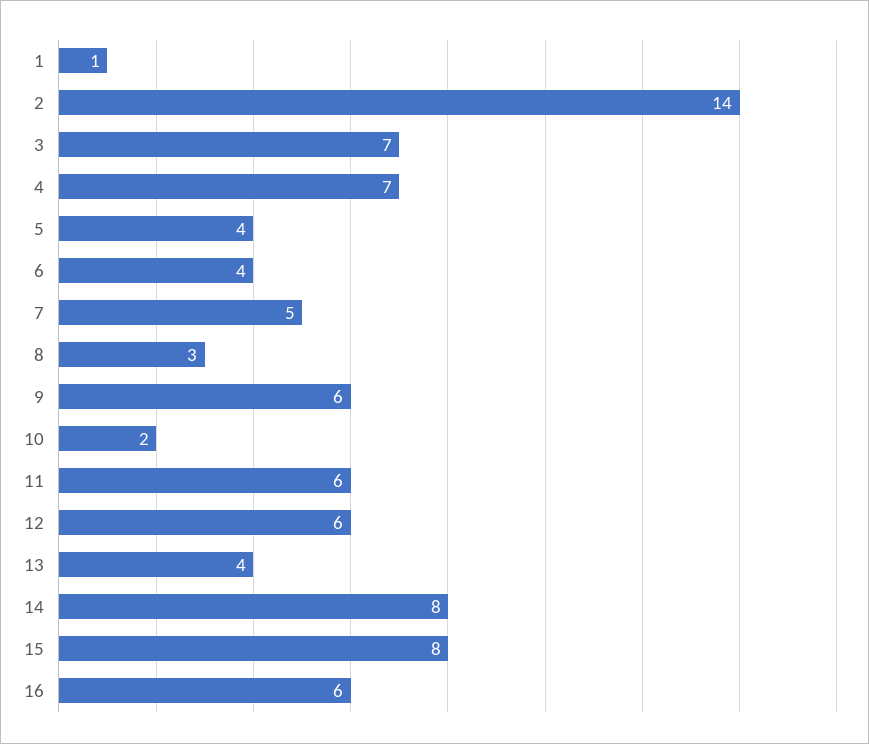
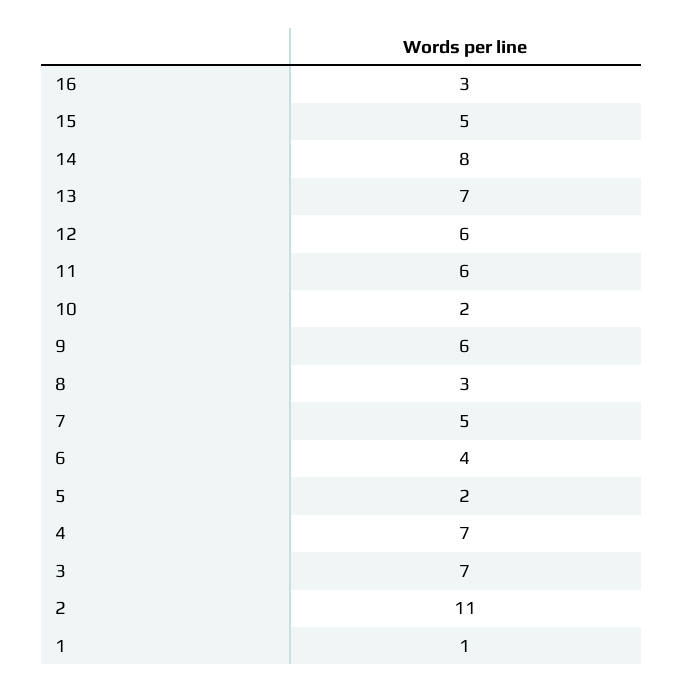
  {
    "1": 1,
-   "2": 14,
+   "2": 11,
    "3": 7,
    "4": 7,
-   "5": 4,
+   "5": 2,
    "6": 4,
    "7": 5,
    "8": 3,
    "9": 6,
    "10": 2,
    "11": 6,
    "12": 6,
-   "13": 4,
+   "13": 7,
    "14": 8,
-   "15": 8,
+   "15": 5,
-   "16": 6
+   "16": 3
  }

